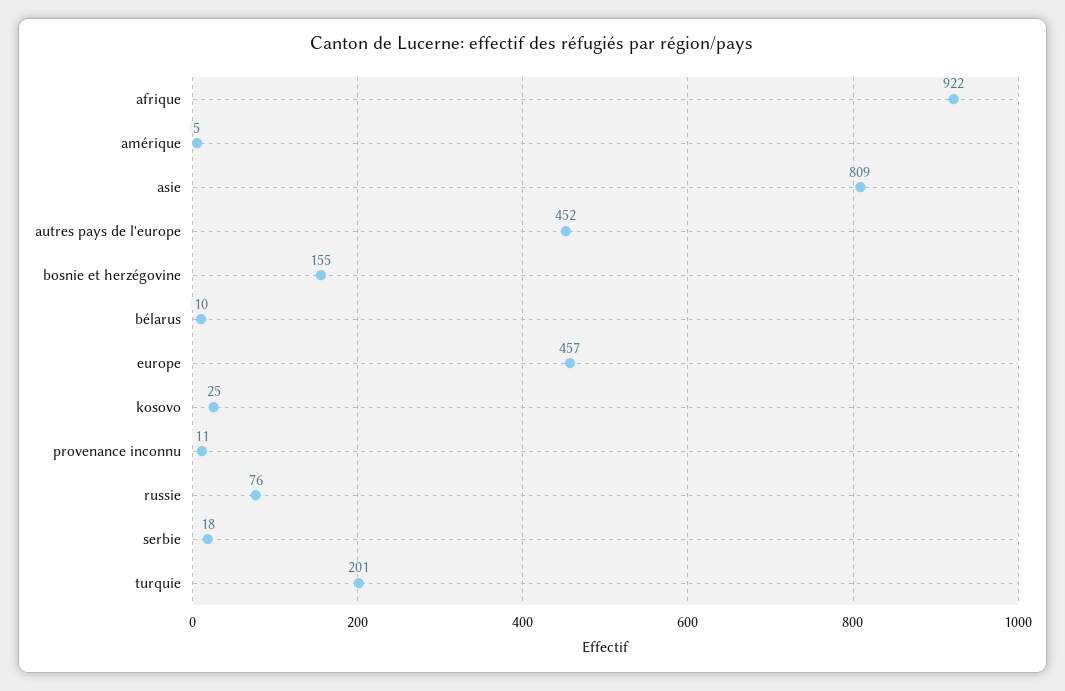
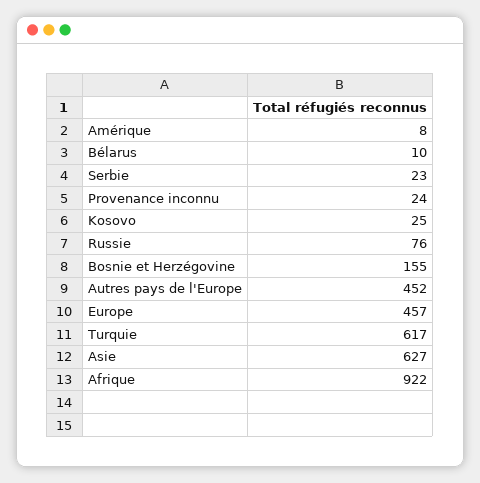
  {
    "afrique": 922,
-   "amérique": 5,
+   "amérique": 8,
-   "asie": 809,
+   "asie": 627,
    "autres pays de l'europe": 452,
    "bosnie et herzégovine": 155,
    "bélarus": 10,
    "europe": 457,
    "kosovo": 25,
-   "provenance inconnu": 11,
+   "provenance inconnu": 24,
    "russie": 76,
-   "serbie": 18,
+   "serbie": 23,
-   "turquie": 201
+   "turquie": 617
  }

